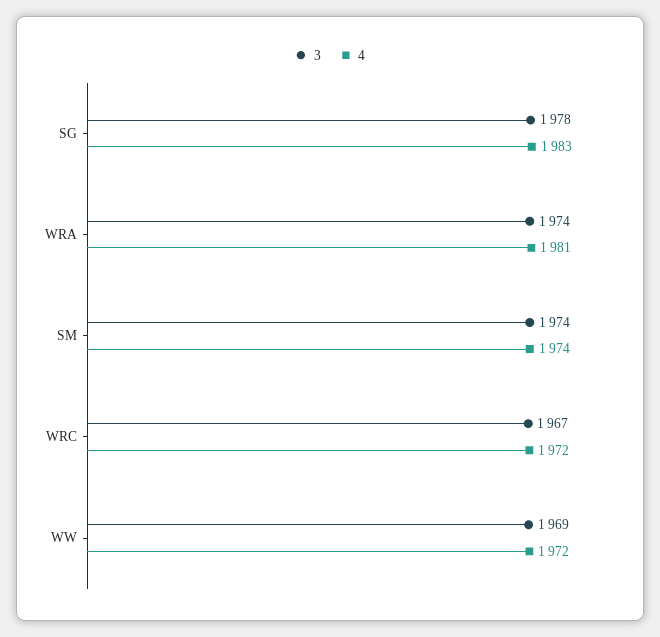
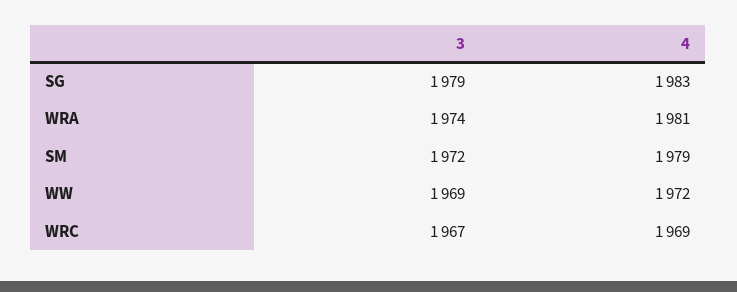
  {
    "3": {
-     "SG": 1978,
+     "SG": 1979,
      "WRA": 1974,
-     "SM": 1974,
+     "SM": 1972,
      "WRC": 1967,
      "WW": 1969
    },
    "4": {
      "SG": 1983,
      "WRA": 1981,
-     "SM": 1974,
+     "SM": 1979,
-     "WRC": 1972,
+     "WRC": 1969,
      "WW": 1972
    }
  }

